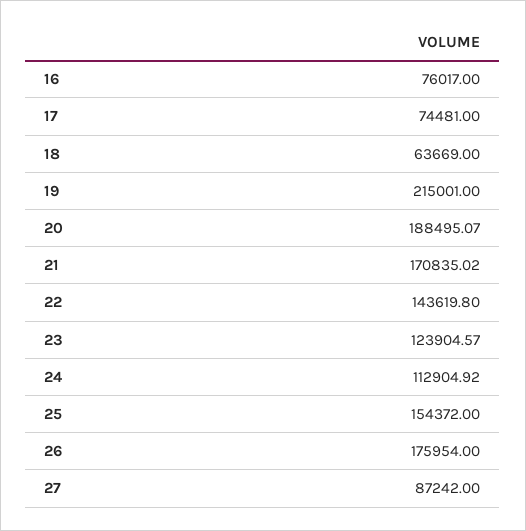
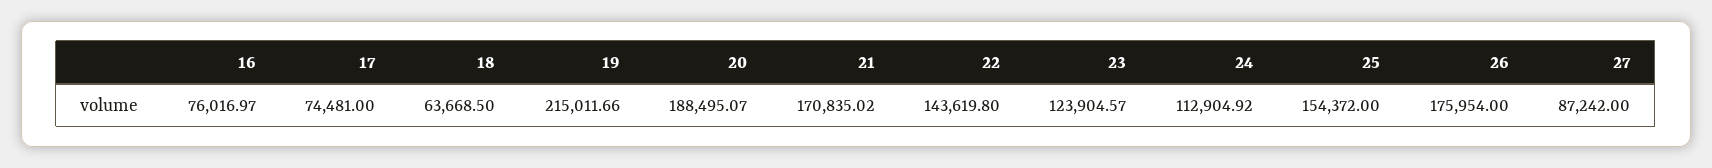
  {
-   "16": 76017,
+   "16": 76016.97,
    "17": 74481,
-   "18": 63669,
+   "18": 63668.5,
-   "19": 215001,
+   "19": 215011.66,
    "20": 188495.07,
    "21": 170835.02,
    "22": 143619.8,
    "23": 123904.57,
    "24": 112904.92,
    "25": 154372,
    "26": 175954,
    "27": 87242
  }

